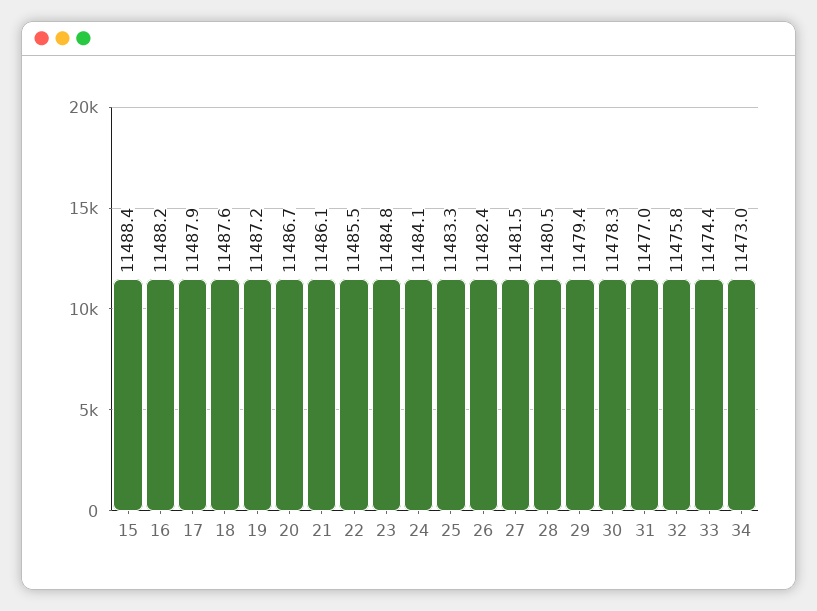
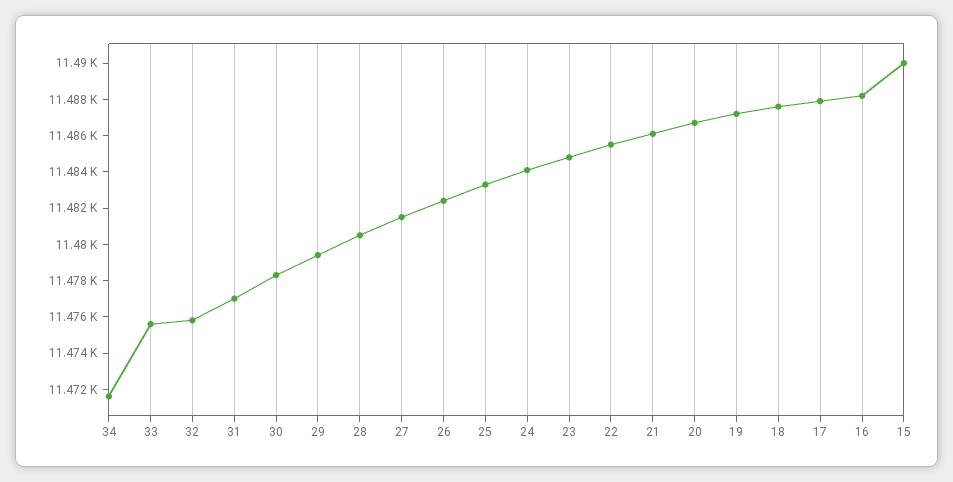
  {
-   "15": 11488.4,
+   "15": 11490,
    "16": 11488.2,
    "17": 11487.9,
    "18": 11487.6,
    "19": 11487.2,
    "20": 11486.7,
    "21": 11486.1,
    "22": 11485.5,
    "23": 11484.8,
    "24": 11484.1,
    "25": 11483.3,
    "26": 11482.4,
    "27": 11481.5,
    "28": 11480.5,
    "29": 11479.4,
    "30": 11478.3,
    "31": 11477,
    "32": 11475.8,
-   "33": 11474.4,
+   "33": 11475.5,
-   "34": 11473
+   "34": 11471.5
  }

